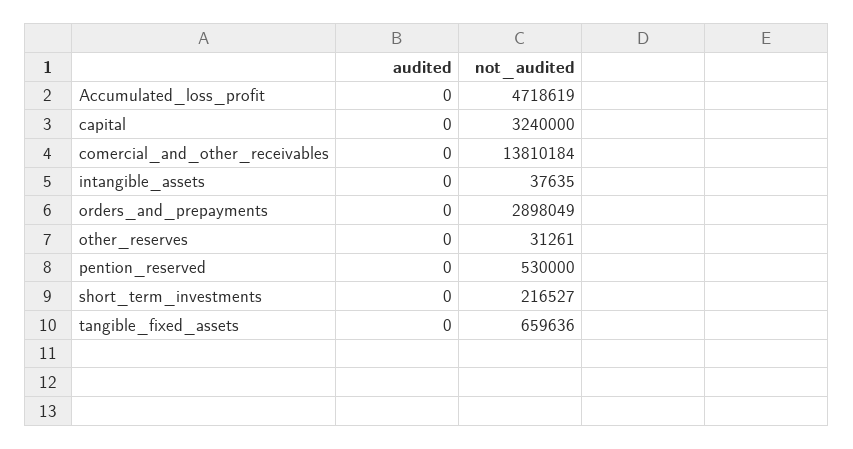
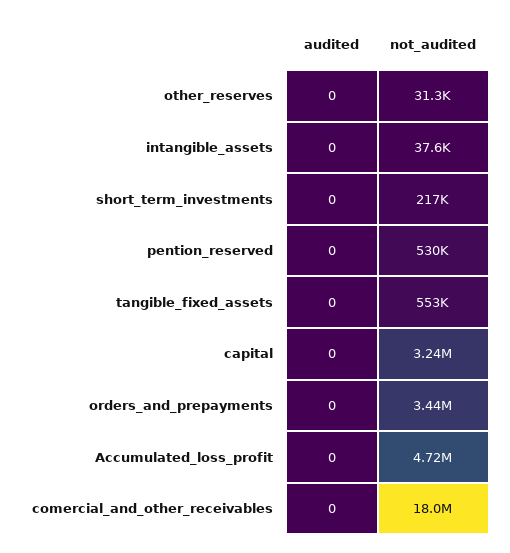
  {
    "audited": {
      "Accumulated_loss_profit": 0,
      "capital": 0,
      "comercial_and_other_receivables": 0,
      "intangible_assets": 0,
      "orders_and_prepayments": 0,
      "other_reserves": 0,
      "pention_reserved": 0,
      "short_term_investments": 0,
      "tangible_fixed_assets": 0
    },
    "not_audited": {
      "Accumulated_loss_profit": 4718619,
      "capital": 3240000,
-     "comercial_and_other_receivables": 13810184,
+     "comercial_and_other_receivables": 18000000,
      "intangible_assets": 37635,
-     "orders_and_prepayments": 2898049,
+     "orders_and_prepayments": 3440000,
      "other_reserves": 31261,
      "pention_reserved": 530000,
      "short_term_investments": 216527,
-     "tangible_fixed_assets": 659636
+     "tangible_fixed_assets": 553000
    }
  }

